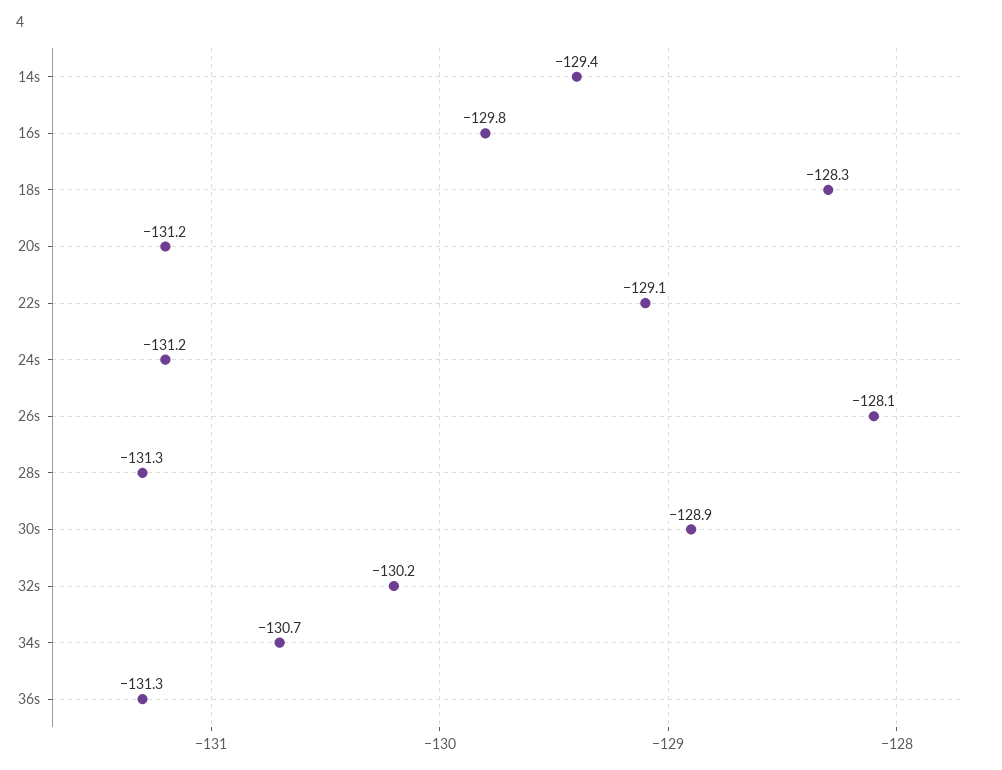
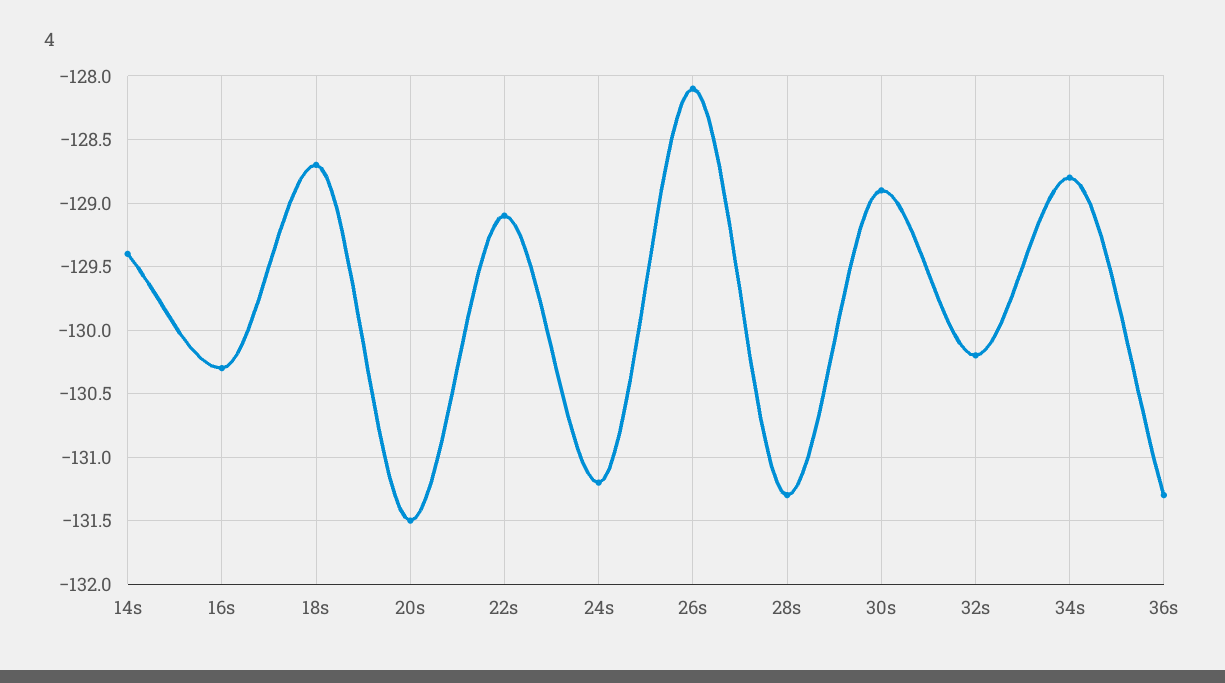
  {
    "14s": -129.4,
-   "16s": -129.8,
+   "16s": -130.3,
-   "18s": -128.3,
+   "18s": -128.7,
-   "20s": -131.2,
+   "20s": -131.5,
    "22s": -129.1,
    "24s": -131.2,
    "26s": -128.1,
    "28s": -131.3,
    "30s": -128.9,
    "32s": -130.2,
-   "34s": -130.7,
+   "34s": -128.8,
    "36s": -131.3
  }

